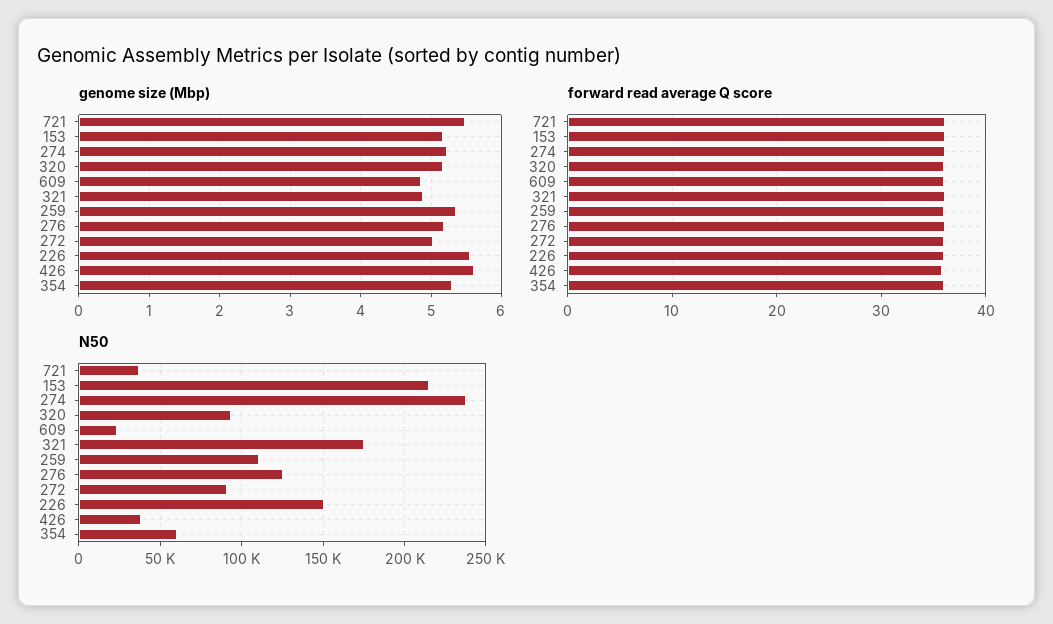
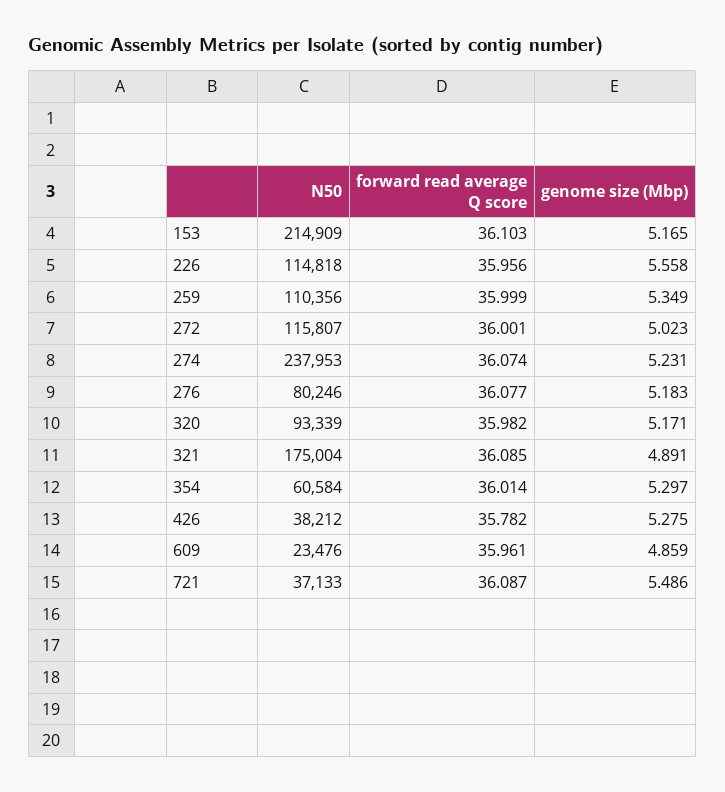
  {
    "genome size (Mbp)": {
      "721": 5.486,
      "153": 5.165,
      "274": 5.231,
      "320": 5.171,
      "609": 4.859,
      "321": 4.891,
      "259": 5.349,
      "276": 5.183,
      "272": 5.023,
      "226": 5.558,
-     "426": 5.6,
+     "426": 5.275,
      "354": 5.297
    },
    "forward read average Q score": {
      "721": 36.087,
      "153": 36.103,
      "274": 36.074,
      "320": 35.982,
      "609": 35.961,
      "321": 36.085,
      "259": 35.999,
      "276": 36.077,
      "272": 36.001,
      "226": 35.956,
      "426": 35.782,
      "354": 36.014
    },
    "N50": {
      "721": 37133,
      "153": 214909,
      "274": 237953,
      "320": 93339,
      "609": 23476,
      "321": 175004,
      "259": 110356,
-     "276": 125000,
+     "276": 80246,
-     "272": 90000,
+     "272": 115807,
-     "226": 150000,
+     "226": 114818,
      "426": 38212,
      "354": 60584
    }
  }

